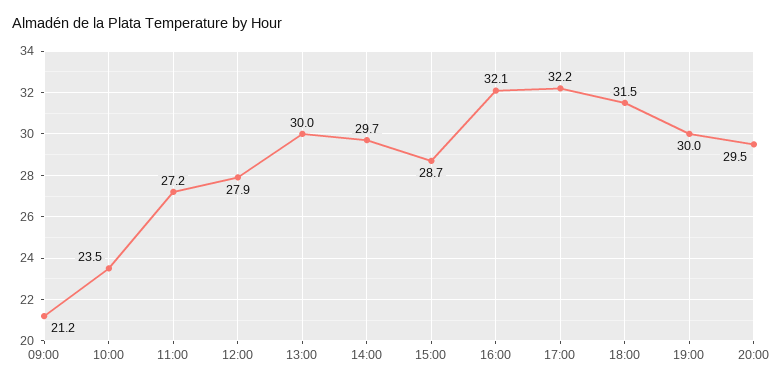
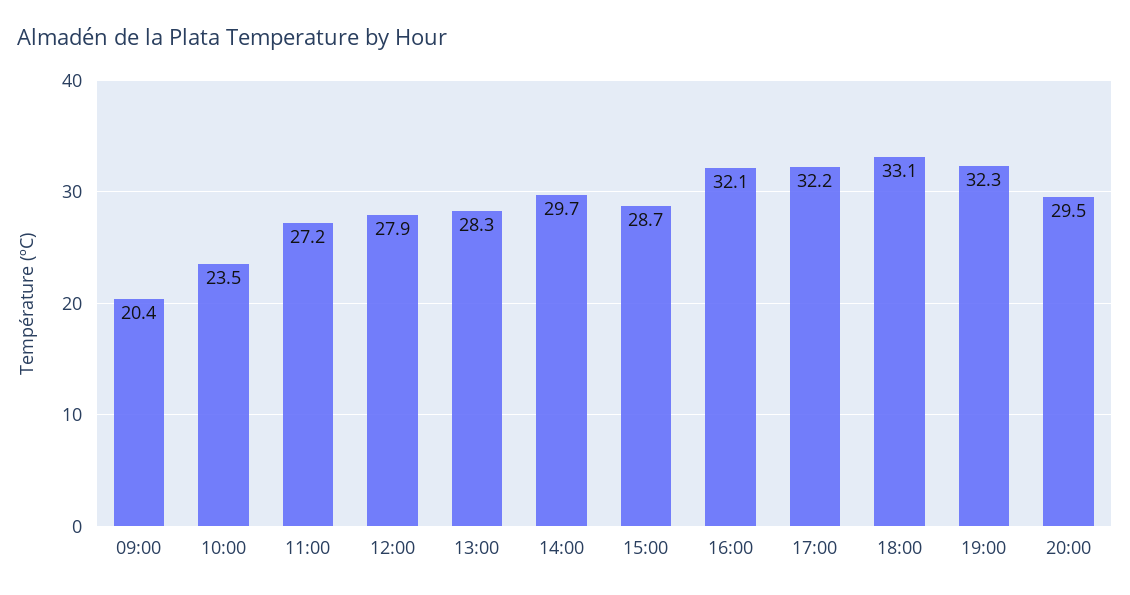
  {
-   "09:00": 21.2,
+   "09:00": 20.4,
    "10:00": 23.5,
    "11:00": 27.2,
    "12:00": 27.9,
-   "13:00": 30,
+   "13:00": 28.3,
    "14:00": 29.7,
    "15:00": 28.7,
    "16:00": 32.1,
    "17:00": 32.2,
-   "18:00": 31.5,
+   "18:00": 33.1,
-   "19:00": 30,
+   "19:00": 32.3,
    "20:00": 29.5
  }

